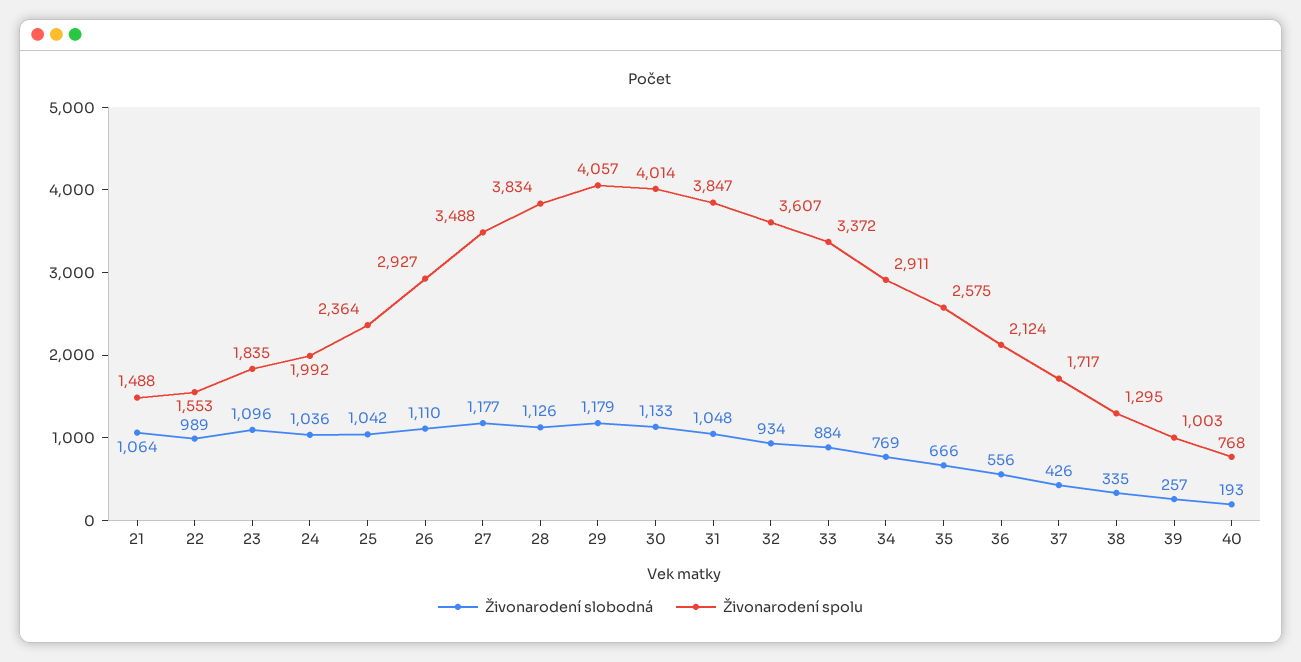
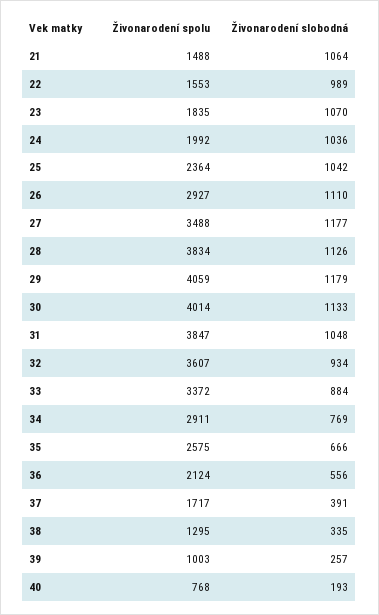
  {
    "Živonarodení slobodná": {
      "21": 1064,
      "22": 989,
-     "23": 1096,
+     "23": 1070,
      "24": 1036,
      "25": 1042,
      "26": 1110,
      "27": 1177,
      "28": 1126,
      "29": 1179,
      "30": 1133,
      "31": 1048,
      "32": 934,
      "33": 884,
      "34": 769,
      "35": 666,
      "36": 556,
-     "37": 426,
+     "37": 391,
      "38": 335,
      "39": 257,
      "40": 193
    },
    "Živonarodení spolu": {
      "21": 1488,
      "22": 1553,
      "23": 1835,
      "24": 1992,
      "25": 2364,
      "26": 2927,
      "27": 3488,
      "28": 3834,
-     "29": 4057,
+     "29": 4059,
      "30": 4014,
      "31": 3847,
      "32": 3607,
      "33": 3372,
      "34": 2911,
      "35": 2575,
      "36": 2124,
      "37": 1717,
      "38": 1295,
      "39": 1003,
      "40": 768
    }
  }

